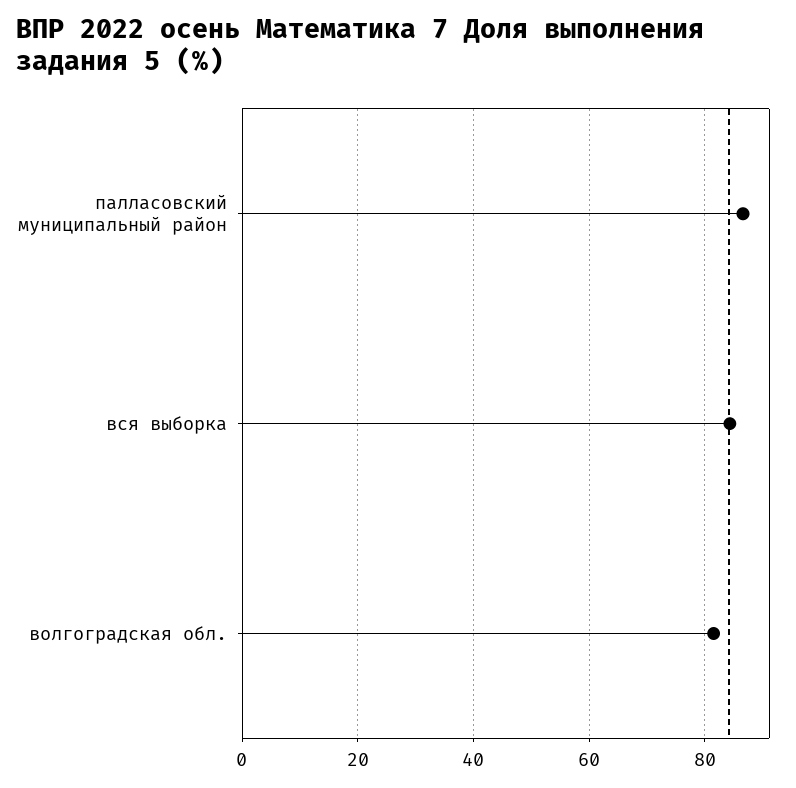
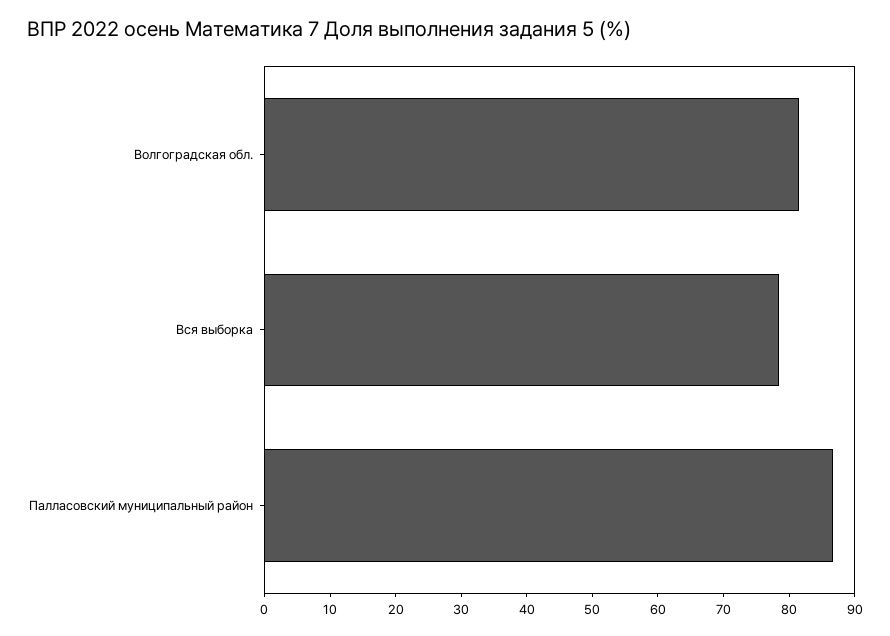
  {
    "палласовский муниципальный район": 86,
-   "вся выборка": 84,
+   "вся выборка": 78,
    "волгоградская обл.": 82
  }

